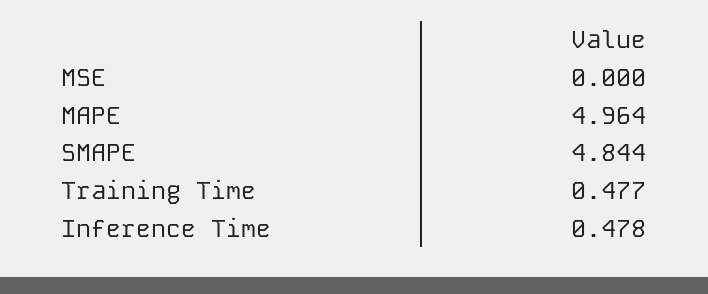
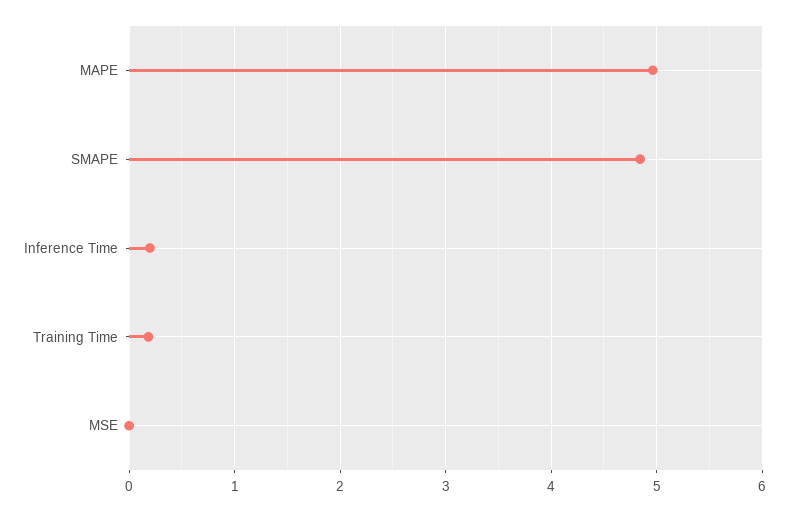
  {
    "MSE": 0,
    "MAPE": 4.964,
    "SMAPE": 4.844,
-   "Training Time": 0.477,
+   "Training Time": 0.2,
-   "Inference Time": 0.478
+   "Inference Time": 0.2
  }

